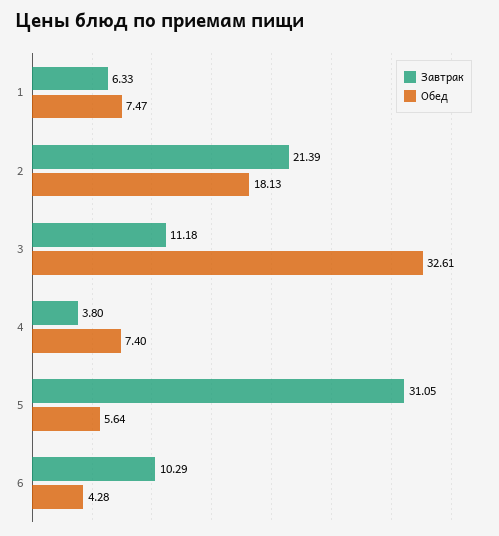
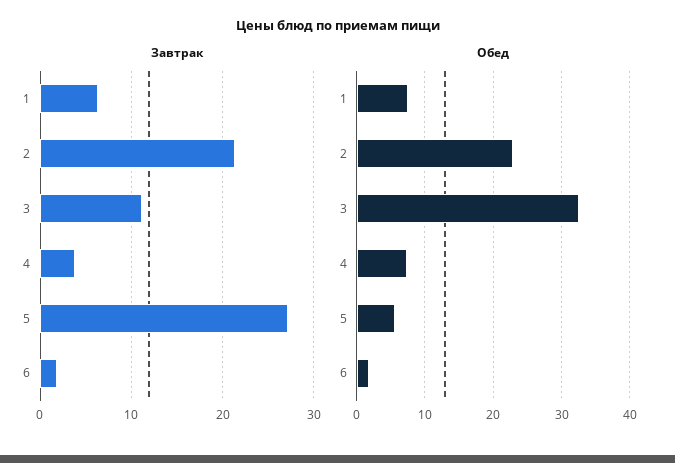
  {
    "Завтрак": {
      "1": 6.33,
      "2": 21.39,
      "3": 11.18,
      "4": 3.8,
-     "5": 31.05,
+     "5": 27,
-     "6": 10.29
+     "6": 2
    },
    "Обед": {
      "1": 7.47,
-     "2": 18.13,
+     "2": 23,
      "3": 32.61,
      "4": 7.4,
      "5": 5.64,
-     "6": 4.28
+     "6": 2
    }
  }

